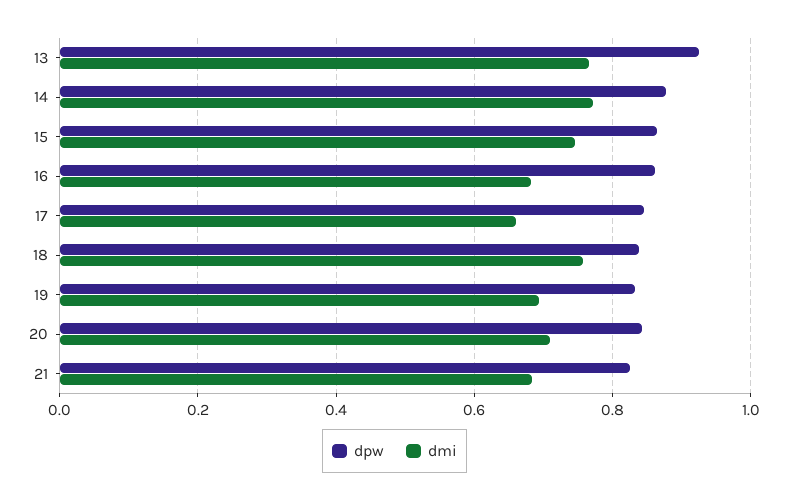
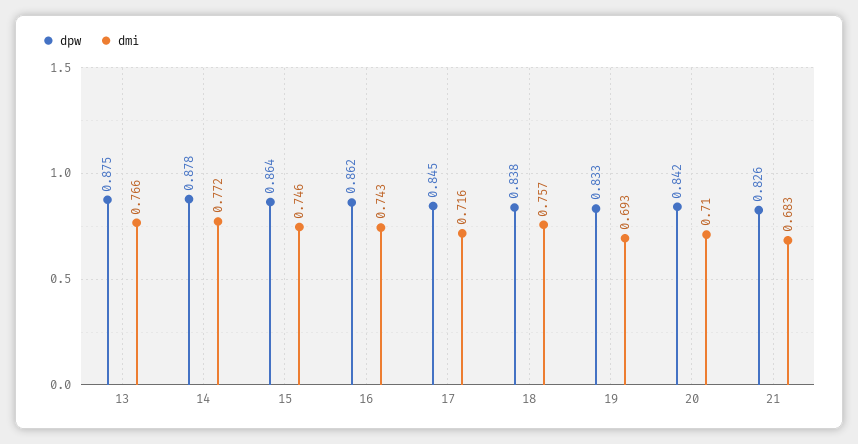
  {
    "dpw": {
-     "13": 0.92,
+     "13": 0.875,
      "14": 0.878,
      "15": 0.864,
      "16": 0.862,
      "17": 0.845,
      "18": 0.838,
      "19": 0.833,
      "20": 0.842,
      "21": 0.826
    },
    "dmi": {
      "13": 0.766,
      "14": 0.772,
      "15": 0.746,
-     "16": 0.68,
+     "16": 0.743,
-     "17": 0.66,
+     "17": 0.716,
      "18": 0.757,
      "19": 0.693,
      "20": 0.71,
      "21": 0.683
    }
  }

